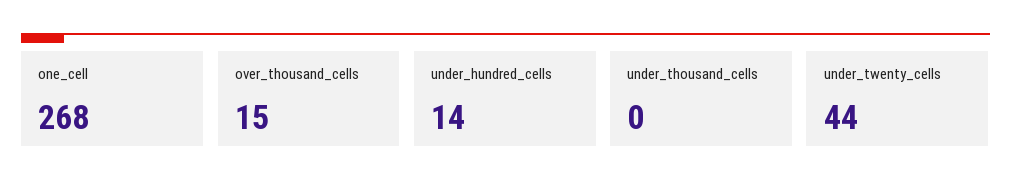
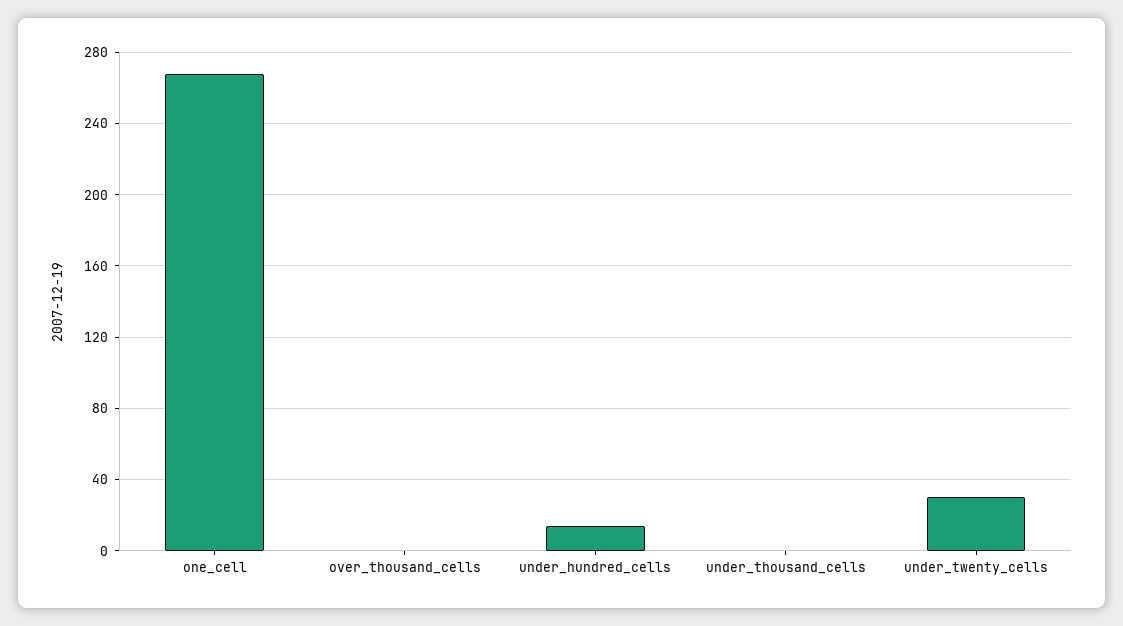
  {
    "one_cell": 268,
-   "over_thousand_cells": 15,
+   "over_thousand_cells": 0,
    "under_hundred_cells": 14,
    "under_thousand_cells": 0,
-   "under_twenty_cells": 44
+   "under_twenty_cells": 30
  }

